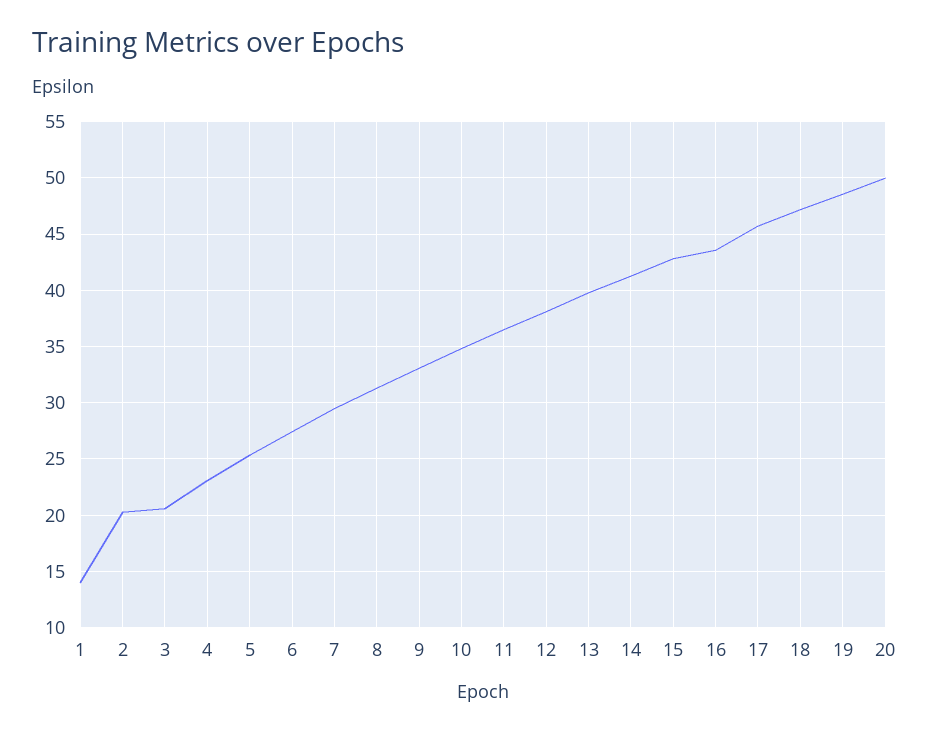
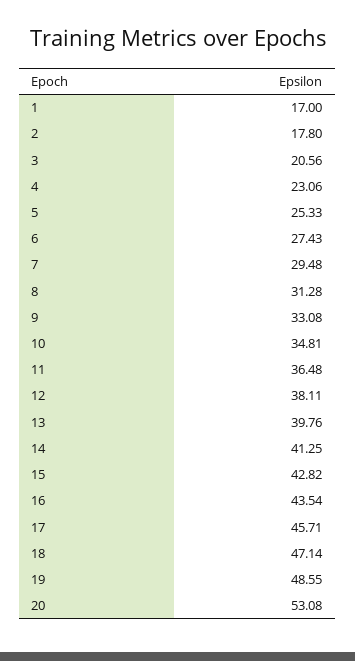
  {
-   "1": 14,
+   "1": 17,
-   "2": 20,
+   "2": 17.8,
    "3": 20.56,
    "4": 23.06,
    "5": 25.33,
    "6": 27.43,
    "7": 29.48,
    "8": 31.28,
    "9": 33.08,
    "10": 34.81,
    "11": 36.48,
    "12": 38.11,
    "13": 39.76,
    "14": 41.25,
    "15": 42.82,
    "16": 43.54,
    "17": 45.71,
    "18": 47.14,
    "19": 48.55,
-   "20": 50
+   "20": 53.08
  }

